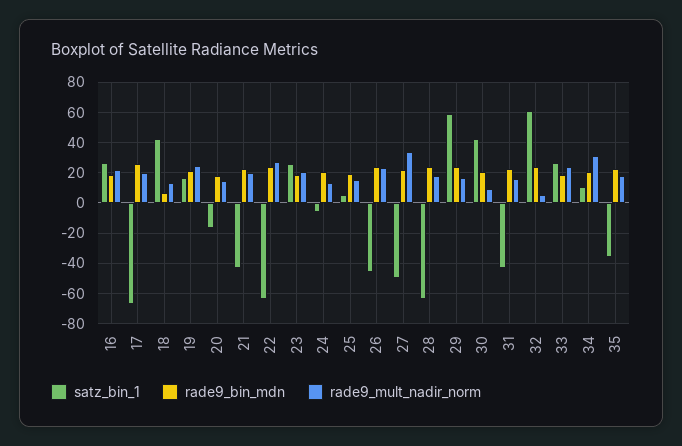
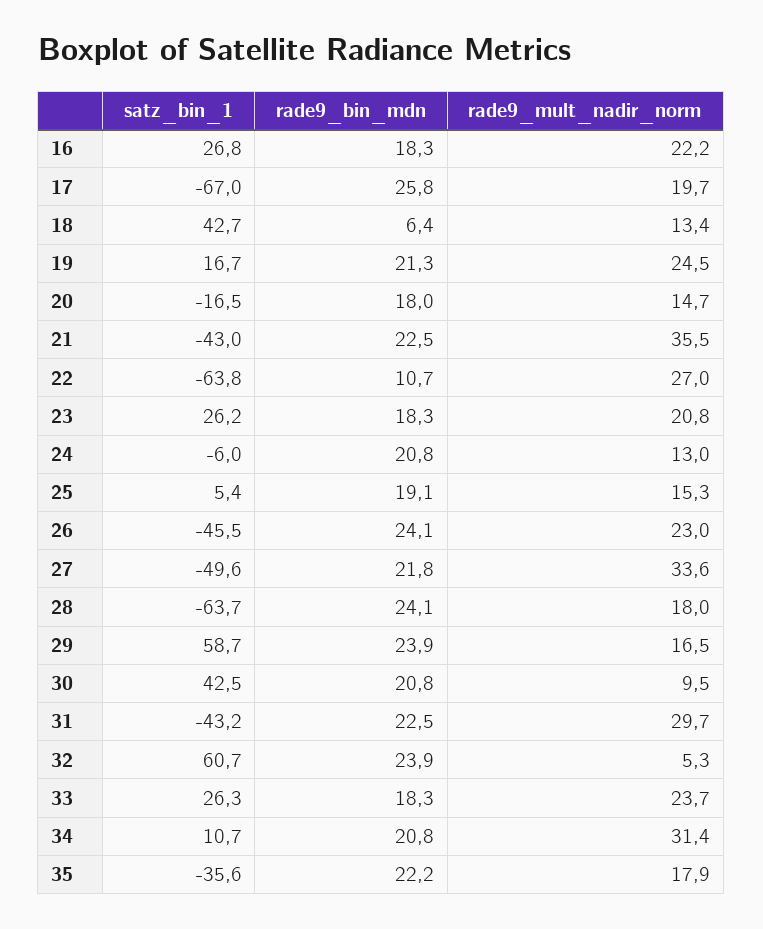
  {
    "satz_bin_1": {
      "16": 26.8,
      "17": -67,
      "18": 42.7,
      "19": 16.7,
      "20": -16.5,
      "21": -43,
      "22": -63.8,
      "23": 26.2,
      "24": -6,
      "25": 5.4,
      "26": -45.5,
      "27": -49.6,
      "28": -63.7,
      "29": 58.7,
      "30": 42.5,
      "31": -43.2,
      "32": 60.7,
      "33": 26.3,
      "34": 10.7,
      "35": -35.6
    },
    "rade9_bin_mdn": {
      "16": 18.3,
      "17": 25.8,
      "18": 6.4,
      "19": 21.3,
      "20": 18,
      "21": 22.5,
-     "22": 25,
+     "22": 10.7,
      "23": 18.3,
      "24": 20.8,
      "25": 19.1,
      "26": 24.1,
      "27": 21.8,
      "28": 24.1,
      "29": 23.9,
      "30": 20.8,
      "31": 22.5,
      "32": 23.9,
      "33": 18.3,
      "34": 20.8,
      "35": 22.2
    },
    "rade9_mult_nadir_norm": {
      "16": 22.2,
      "17": 19.7,
      "18": 13.4,
      "19": 24.5,
      "20": 14.7,
-     "21": 20,
+     "21": 35.5,
      "22": 27,
      "23": 20.8,
      "24": 13,
      "25": 15.3,
      "26": 23,
      "27": 33.6,
      "28": 18,
      "29": 16.5,
      "30": 9.5,
-     "31": 15,
+     "31": 29.7,
      "32": 5.3,
      "33": 23.7,
      "34": 31.4,
      "35": 17.9
    }
  }

